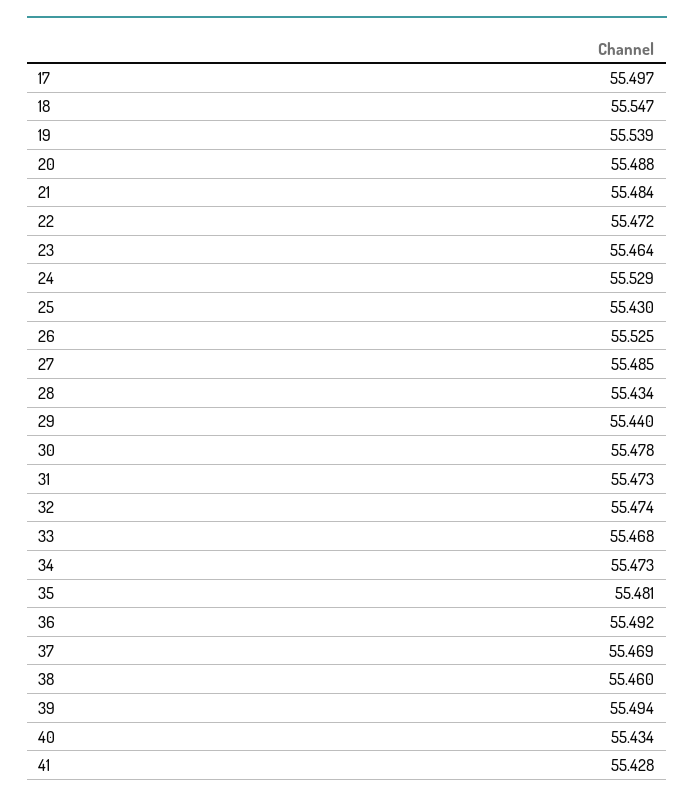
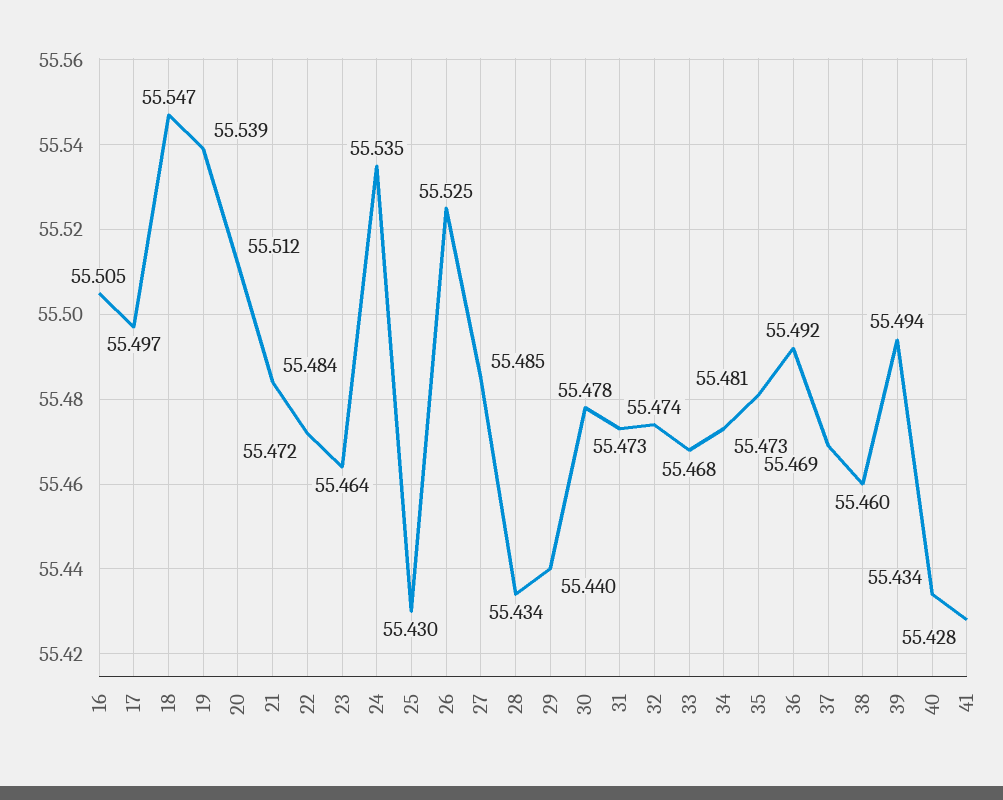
  {
    "17": 55.497,
    "18": 55.547,
    "19": 55.539,
-   "20": 55.488,
+   "20": 55.512,
    "21": 55.484,
    "22": 55.472,
    "23": 55.464,
-   "24": 55.529,
+   "24": 55.535,
    "25": 55.43,
    "26": 55.525,
    "27": 55.485,
    "28": 55.434,
    "29": 55.44,
    "30": 55.478,
    "31": 55.473,
    "32": 55.474,
    "33": 55.468,
    "34": 55.473,
    "35": 55.481,
    "36": 55.492,
    "37": 55.469,
    "38": 55.46,
    "39": 55.494,
    "40": 55.434,
-   "41": 55.428
+   "41": 55.428,
+   "16": 55.505
  }

